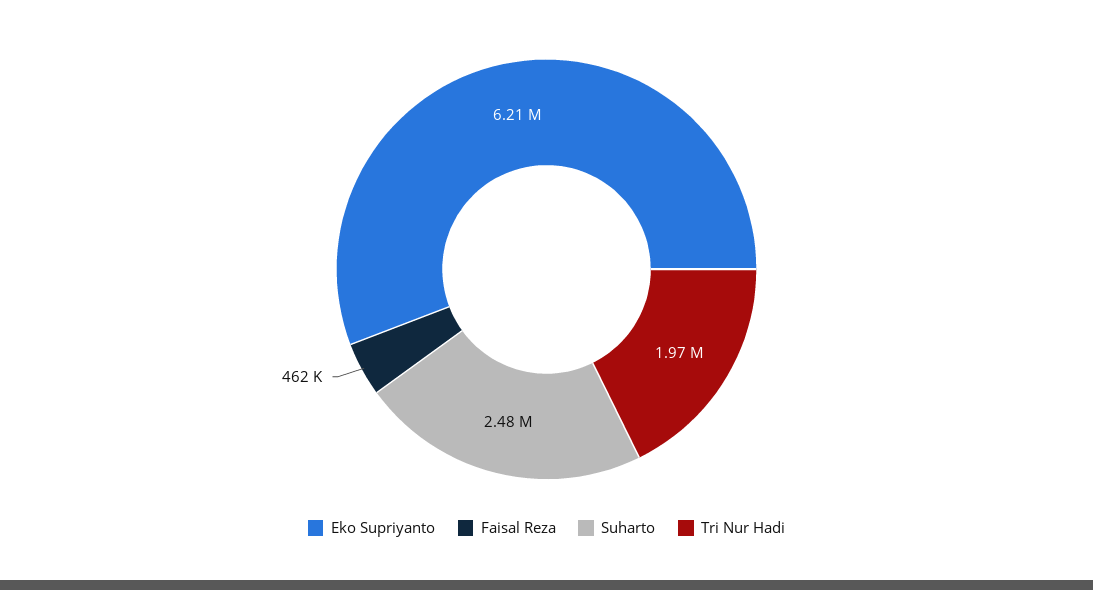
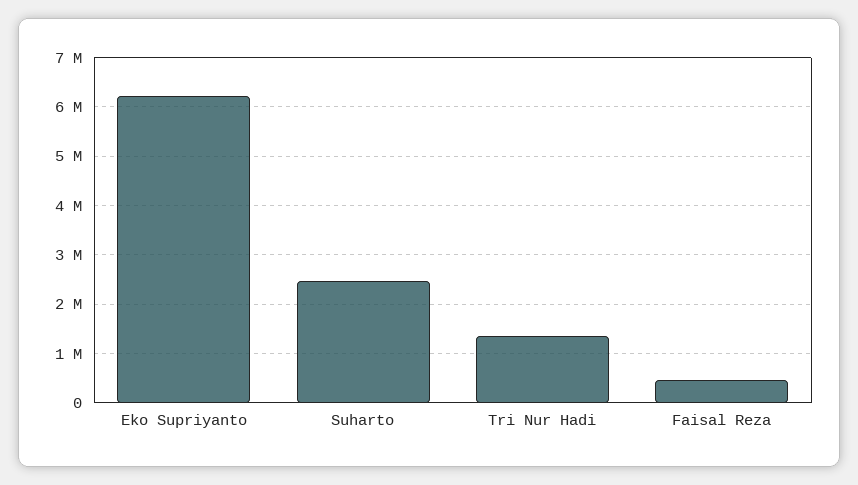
  {
    "Eko Supriyanto": 6210000,
    "Faisal Reza": 462000,
    "Suharto": 2480000,
-   "Tri Nur Hadi": 1970000
+   "Tri Nur Hadi": 1400000
  }

